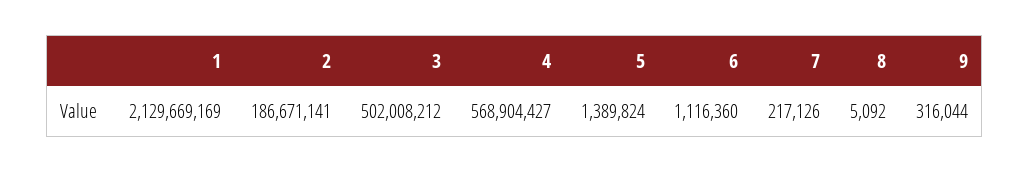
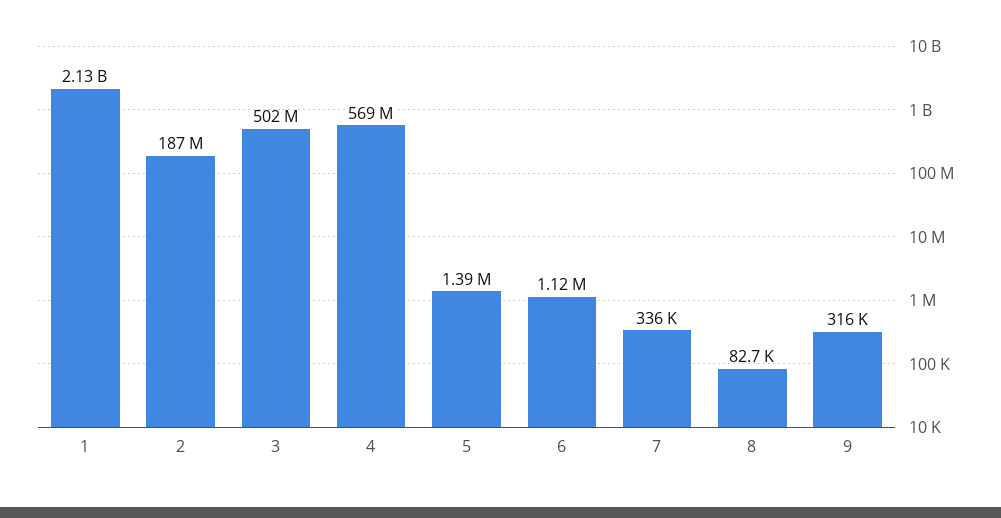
  {
    "1": 2129669169,
    "2": 186671141,
    "3": 502008212,
    "4": 568904427,
    "5": 1389824,
    "6": 1116360,
-   "7": 217126,
+   "7": 336000,
-   "8": 5092,
+   "8": 82700,
    "9": 316044
  }

